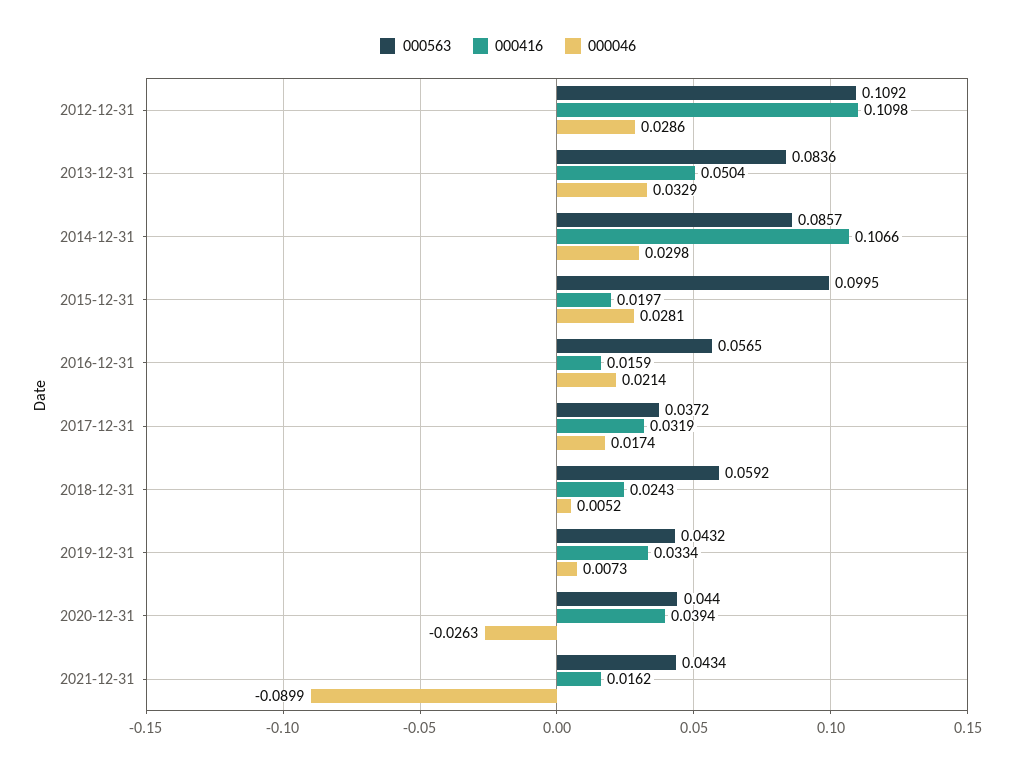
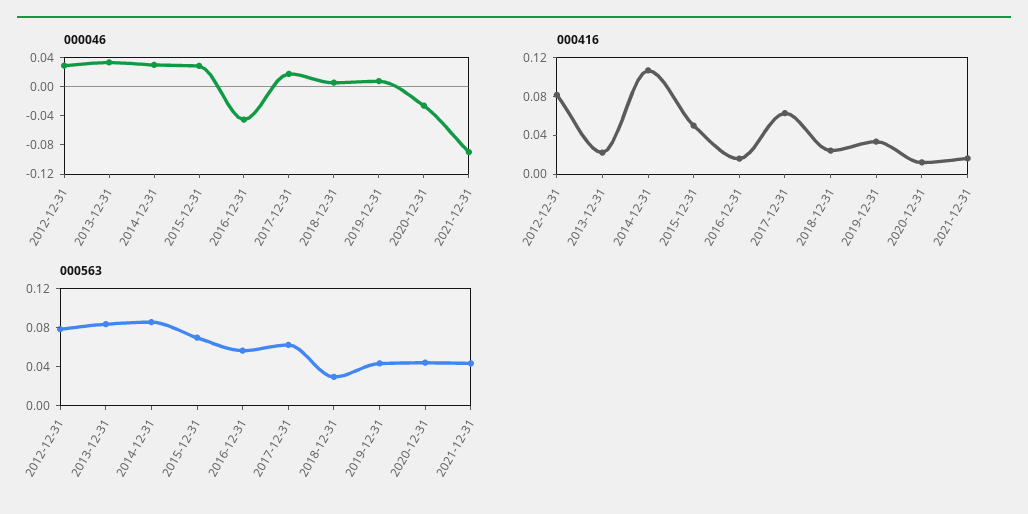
  {
    "000563": {
-     "2012-12-31": 0.1092,
+     "2012-12-31": 0.08,
      "2013-12-31": 0.0836,
      "2014-12-31": 0.0857,
-     "2015-12-31": 0.0995,
+     "2015-12-31": 0.07,
      "2016-12-31": 0.0565,
-     "2017-12-31": 0.0372,
+     "2017-12-31": 0.06,
-     "2018-12-31": 0.0592,
+     "2018-12-31": 0.03,
      "2019-12-31": 0.0432,
      "2020-12-31": 0.044,
      "2021-12-31": 0.0434
    },
    "000416": {
-     "2012-12-31": 0.1098,
+     "2012-12-31": 0.08,
-     "2013-12-31": 0.0504,
+     "2013-12-31": 0.02,
      "2014-12-31": 0.1066,
-     "2015-12-31": 0.0197,
+     "2015-12-31": 0.05,
      "2016-12-31": 0.0159,
-     "2017-12-31": 0.0319,
+     "2017-12-31": 0.06,
      "2018-12-31": 0.0243,
      "2019-12-31": 0.0334,
-     "2020-12-31": 0.0394,
+     "2020-12-31": 0.01,
      "2021-12-31": 0.0162
    },
    "000046": {
      "2012-12-31": 0.0286,
      "2013-12-31": 0.0329,
      "2014-12-31": 0.0298,
      "2015-12-31": 0.0281,
-     "2016-12-31": 0.0214,
+     "2016-12-31": -0.04,
      "2017-12-31": 0.0174,
      "2018-12-31": 0.0052,
      "2019-12-31": 0.0073,
      "2020-12-31": -0.0263,
      "2021-12-31": -0.0899
    }
  }

